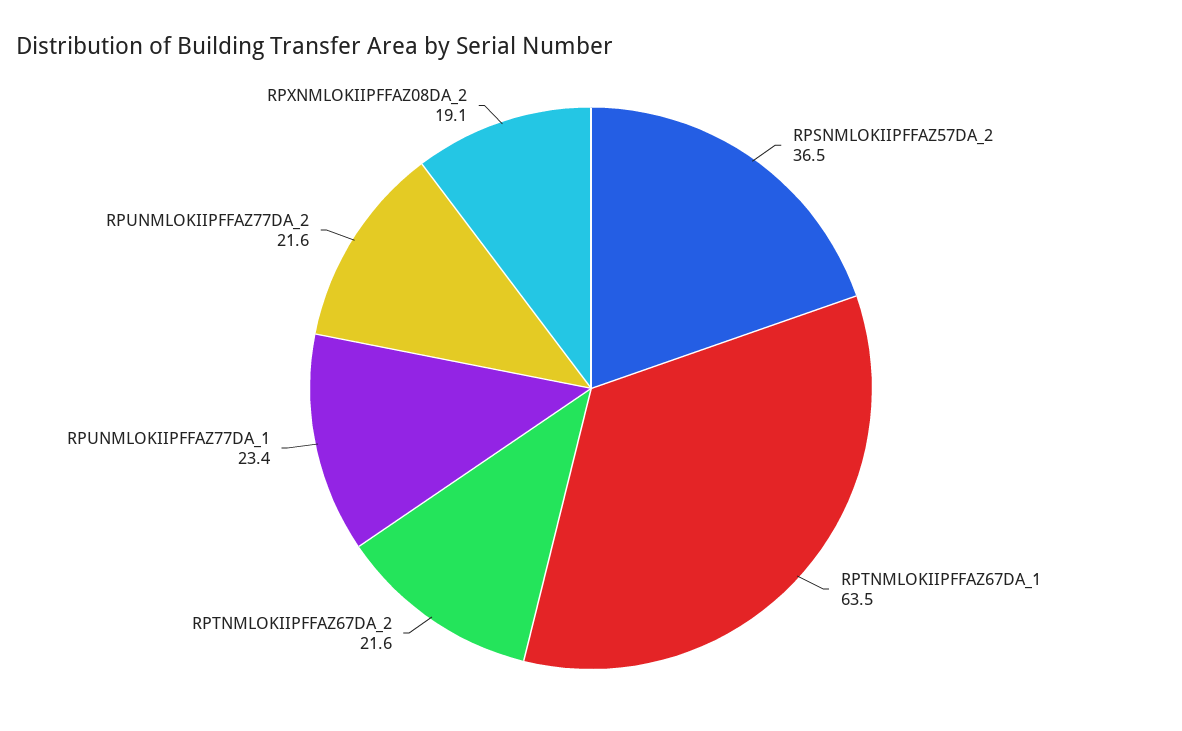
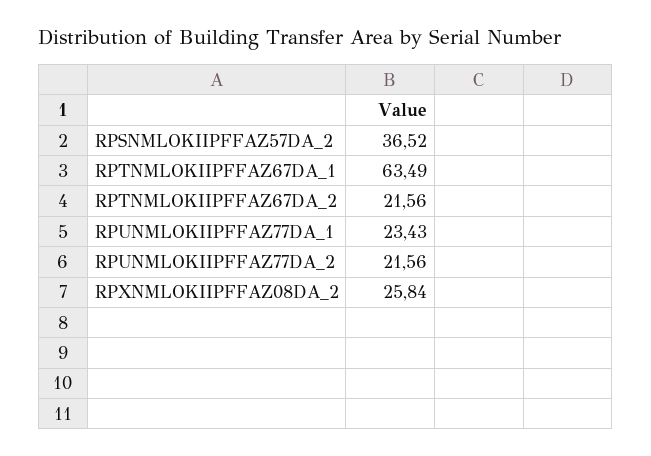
  {
    "RPSNMLOKIIPFFAZ57DA_2": 36.52,
    "RPTNMLOKIIPFFAZ67DA_1": 63.49,
    "RPTNMLOKIIPFFAZ67DA_2": 21.56,
    "RPUNMLOKIIPFFAZ77DA_1": 23.43,
    "RPUNMLOKIIPFFAZ77DA_2": 21.56,
-   "RPXNMLOKIIPFFAZ08DA_2": 19.1
+   "RPXNMLOKIIPFFAZ08DA_2": 25.84
  }

